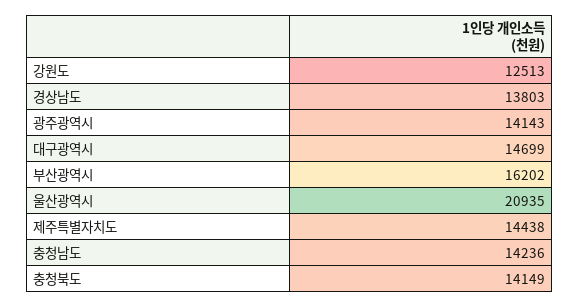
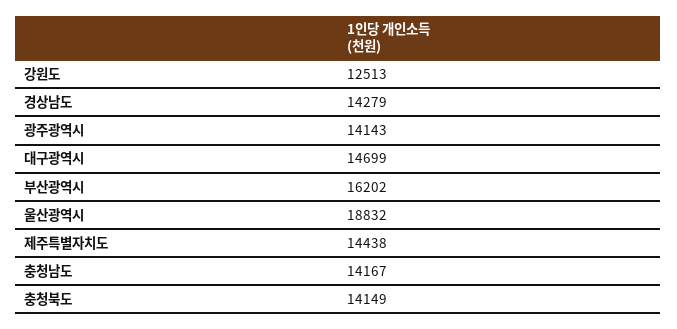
  {
    "강원도": 12513,
-   "경상남도": 13803,
+   "경상남도": 14279,
    "광주광역시": 14143,
    "대구광역시": 14699,
    "부산광역시": 16202,
-   "울산광역시": 20935,
+   "울산광역시": 18832,
    "제주특별자치도": 14438,
-   "충청남도": 14236,
+   "충청남도": 14167,
    "충청북도": 14149
  }

